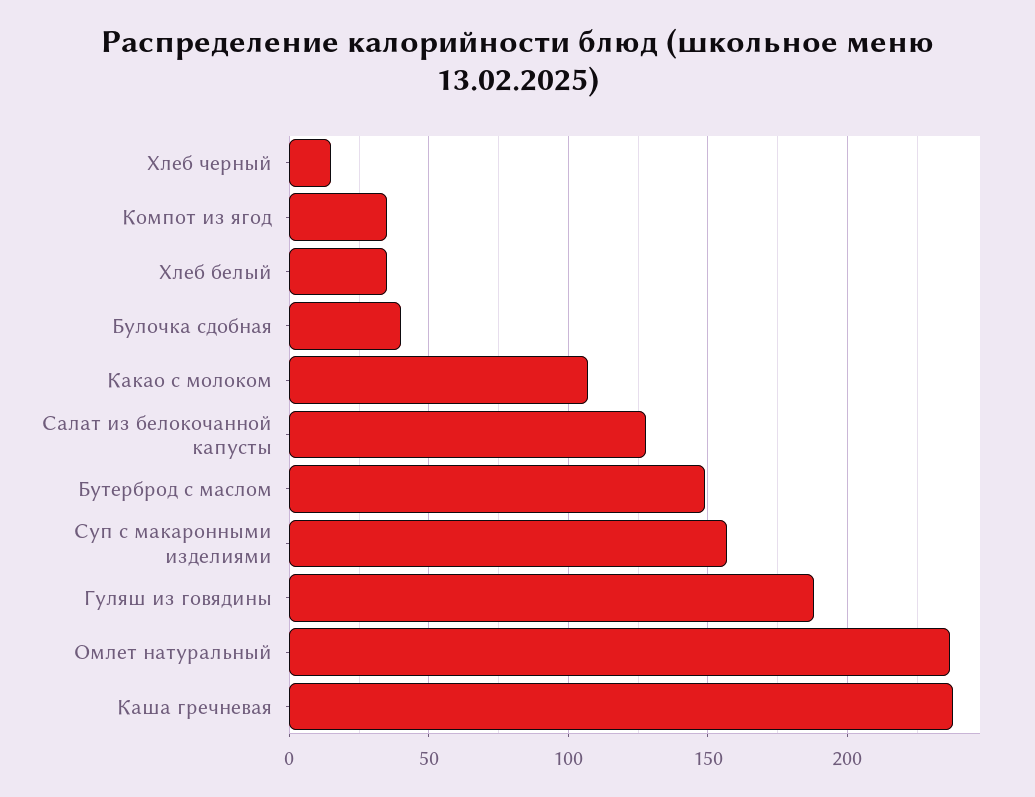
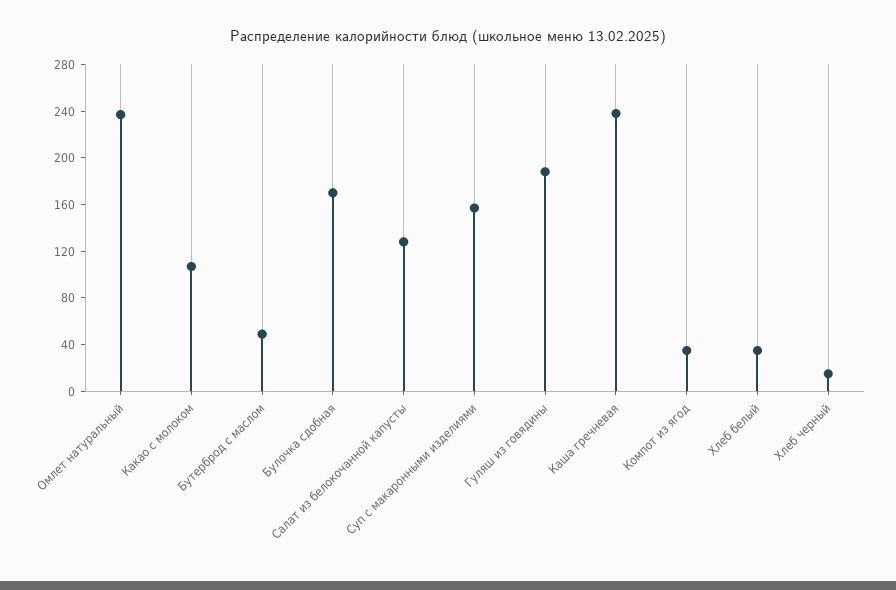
  {
    "Хлеб черный": 15,
    "Компот из ягод": 35,
    "Хлеб белый": 35,
-   "Булочка сдобная": 40,
+   "Булочка сдобная": 170,
    "Какао с молоком": 105,
    "Салат из белокочанной капусты": 130,
-   "Бутерброд с маслом": 150,
+   "Бутерброд с маслом": 50,
    "Суп с макаронными изделиями": 155,
    "Гуляш из говядины": 190,
    "Омлет натуральный": 235,
    "Каша гречневая": 240
  }

